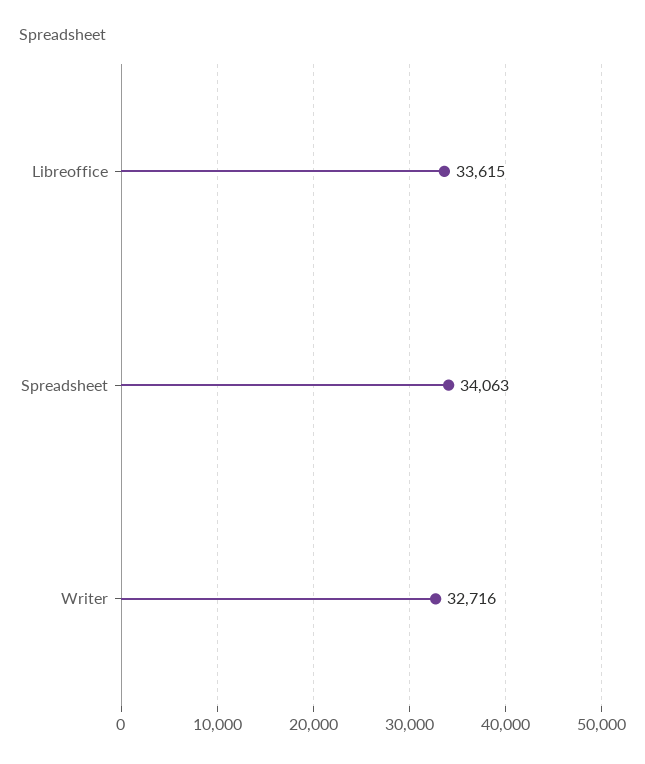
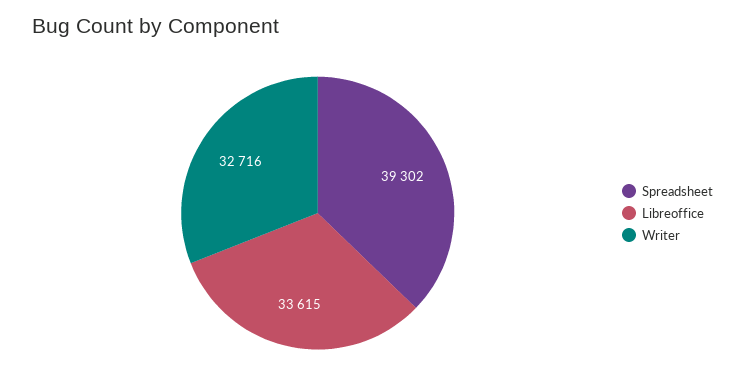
  {
    "Libreoffice": 33615,
-   "Spreadsheet": 34063,
+   "Spreadsheet": 39302,
    "Writer": 32716
  }

